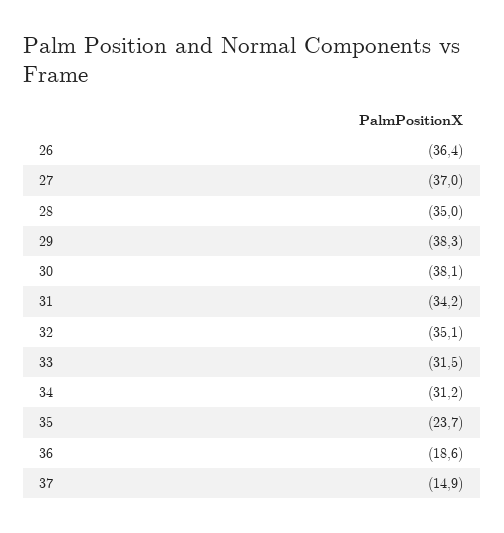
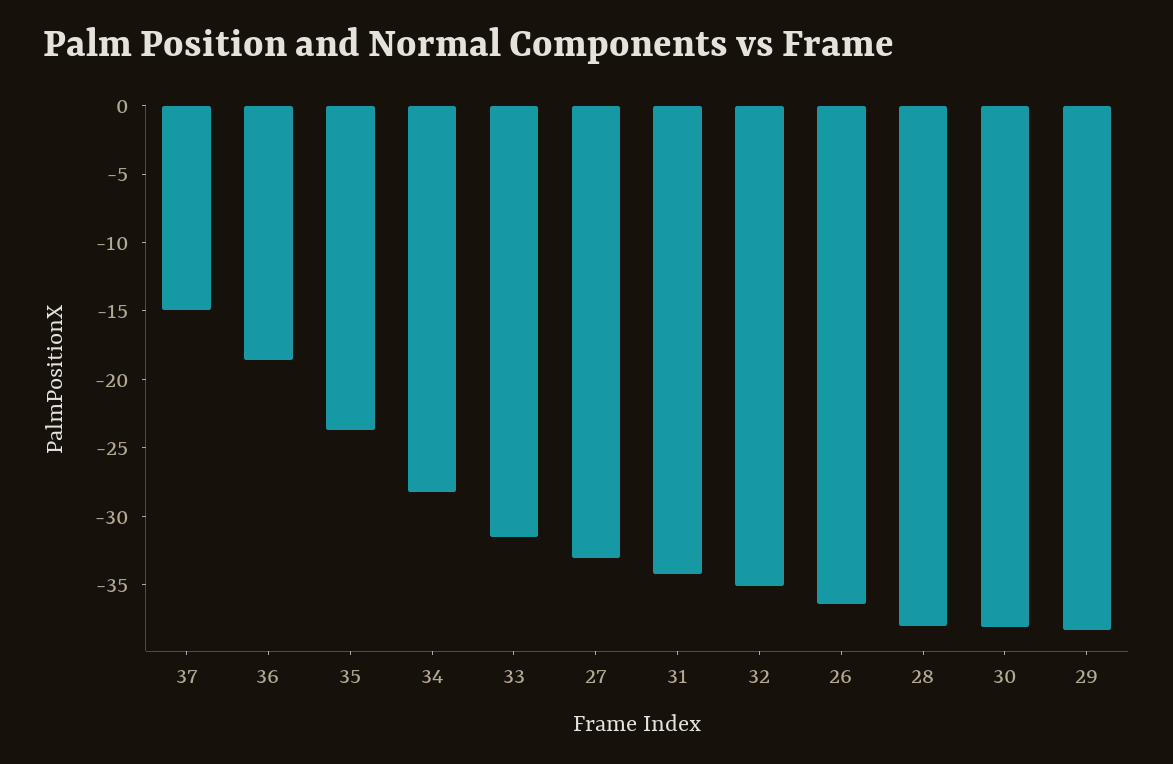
  {
    "26": -36.4,
-   "27": -37,
+   "27": -33,
-   "28": -35,
+   "28": -38,
    "29": -38.3,
    "30": -38.1,
    "31": -34.2,
    "32": -35.1,
    "33": -31.5,
-   "34": -31.2,
+   "34": -28,
    "35": -23.7,
    "36": -18.6,
    "37": -14.9
  }

